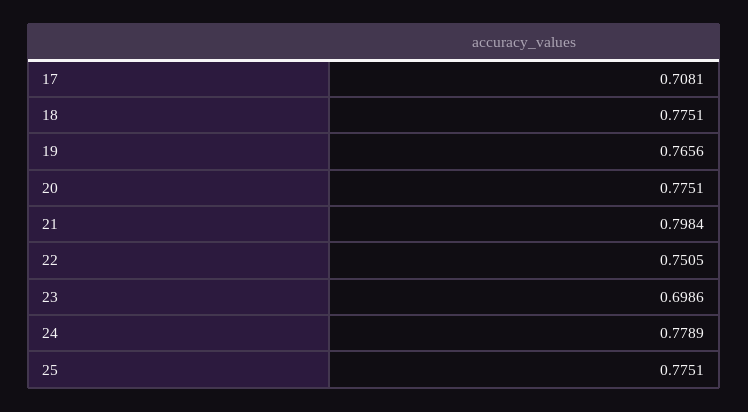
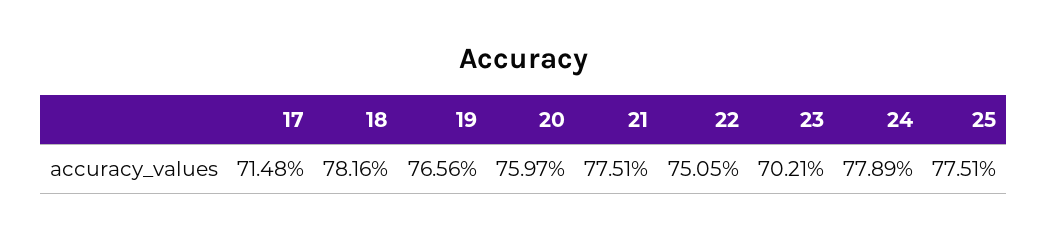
  {
-   "17": 0.7081,
+   "17": 0.7148,
-   "18": 0.7751,
+   "18": 0.7816,
    "19": 0.7656,
-   "20": 0.7751,
+   "20": 0.7597,
-   "21": 0.7984,
+   "21": 0.7751,
    "22": 0.7505,
-   "23": 0.6986,
+   "23": 0.7021,
    "24": 0.7789,
    "25": 0.7751
  }

